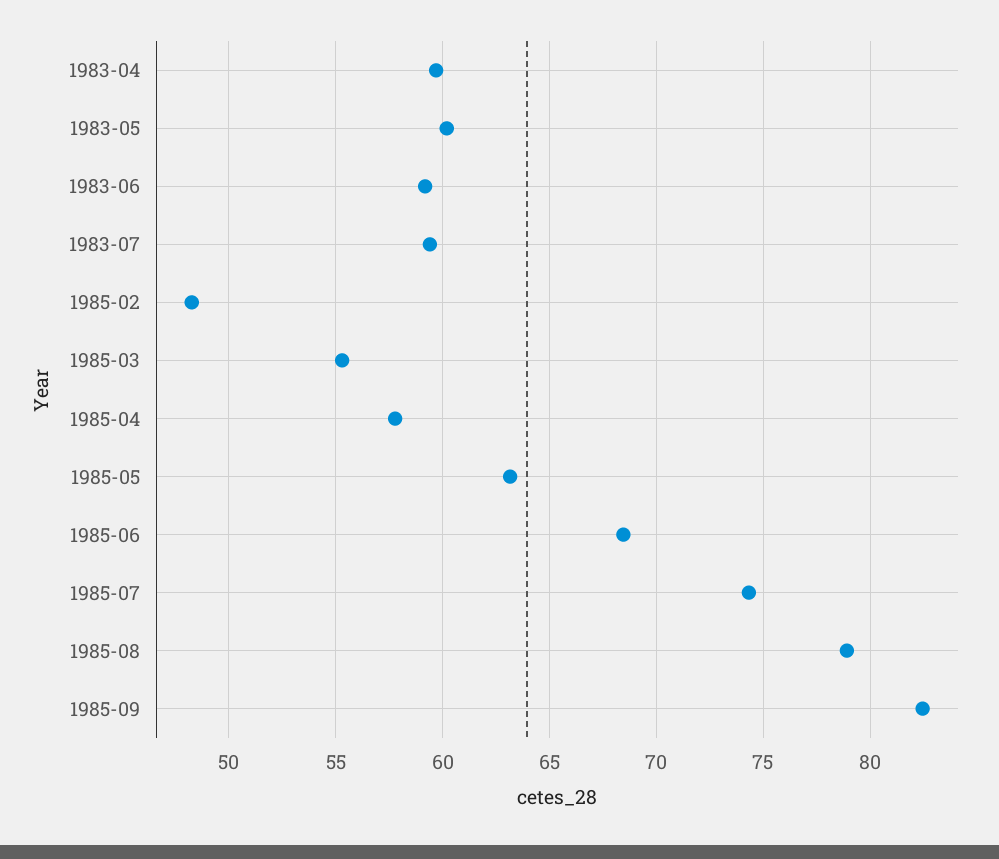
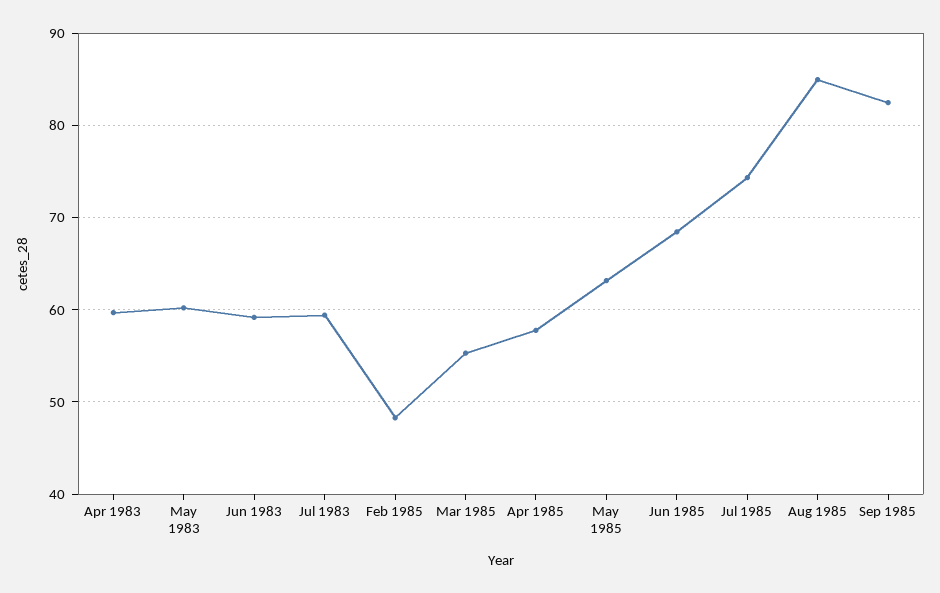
  {
    "1983-04": 59.5,
    "1983-05": 60,
    "1983-06": 59,
    "1983-07": 59.5,
    "1985-02": 48.5,
    "1985-03": 55.5,
    "1985-04": 58,
    "1985-05": 63,
    "1985-06": 68.5,
    "1985-07": 74.5,
-   "1985-08": 79,
+   "1985-08": 85,
    "1985-09": 82.5
  }

